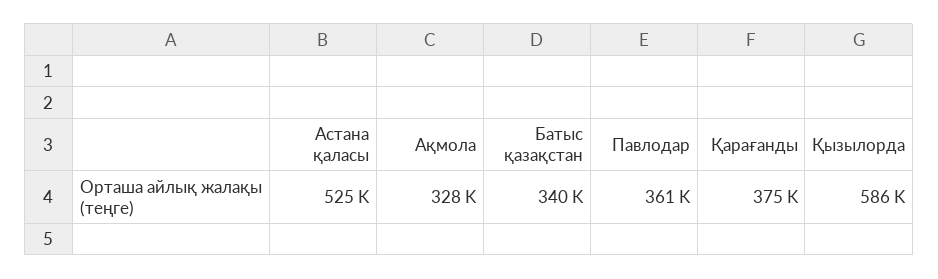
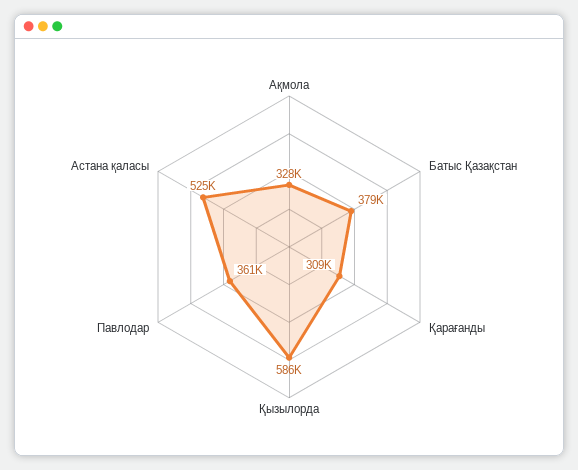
  {
    "Астана қаласы": 525000,
    "Ақмола": 328000,
-   "Батыс қазақстан": 340000,
+   "Батыс қазақстан": 379000,
    "Павлодар": 361000,
-   "Қарағанды": 375000,
+   "Қарағанды": 309000,
    "Қызылорда": 586000
  }

